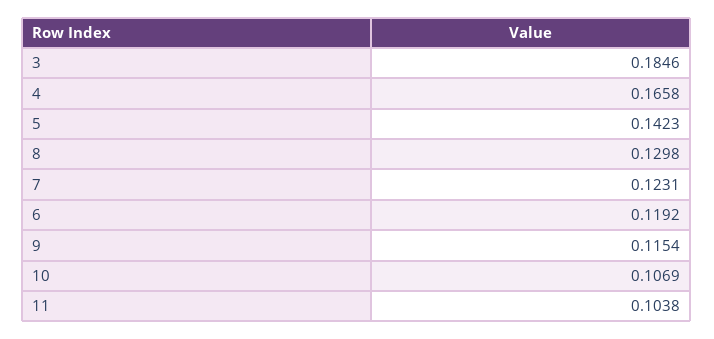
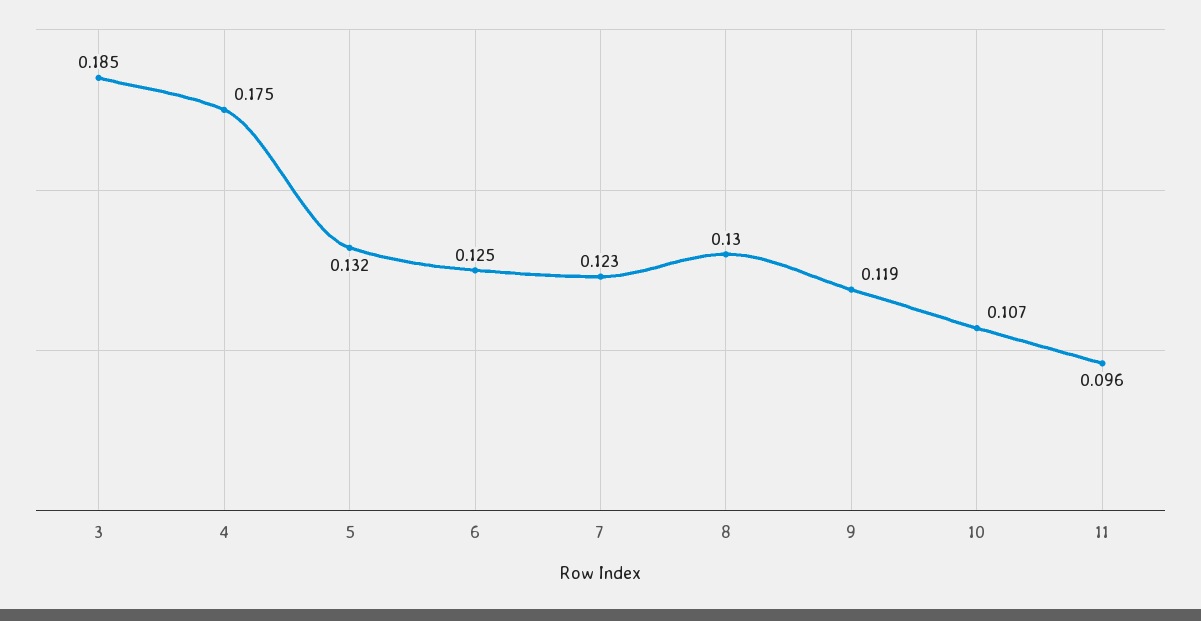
  {
    "3": 0.1846,
-   "4": 0.1658,
+   "4": 0.175,
-   "5": 0.1423,
+   "5": 0.132,
    "8": 0.1298,
    "7": 0.1231,
-   "6": 0.1192,
+   "6": 0.125,
-   "9": 0.1154,
+   "9": 0.119,
    "10": 0.1069,
-   "11": 0.1038
+   "11": 0.096
  }

